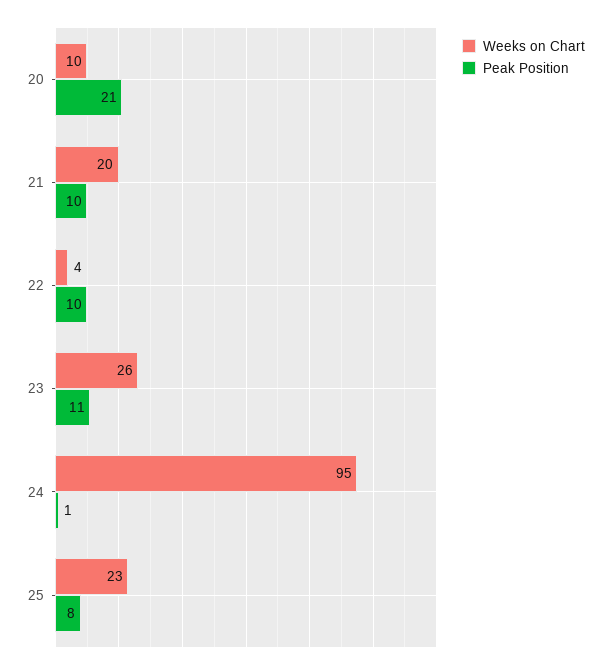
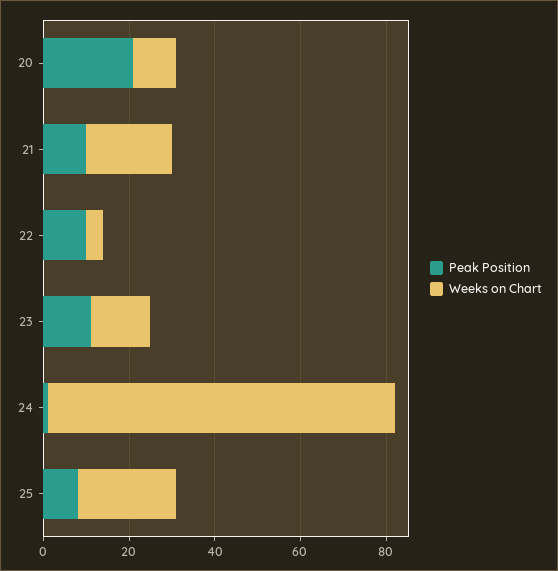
  {
    "Weeks on Chart": {
      "20": 10,
      "21": 20,
      "22": 4,
-     "23": 26,
+     "23": 15,
-     "24": 95,
+     "24": 80,
      "25": 23
    },
    "Peak Position": {
      "20": 21,
      "21": 10,
      "22": 10,
      "23": 11,
      "24": 1,
      "25": 8
    }
  }

